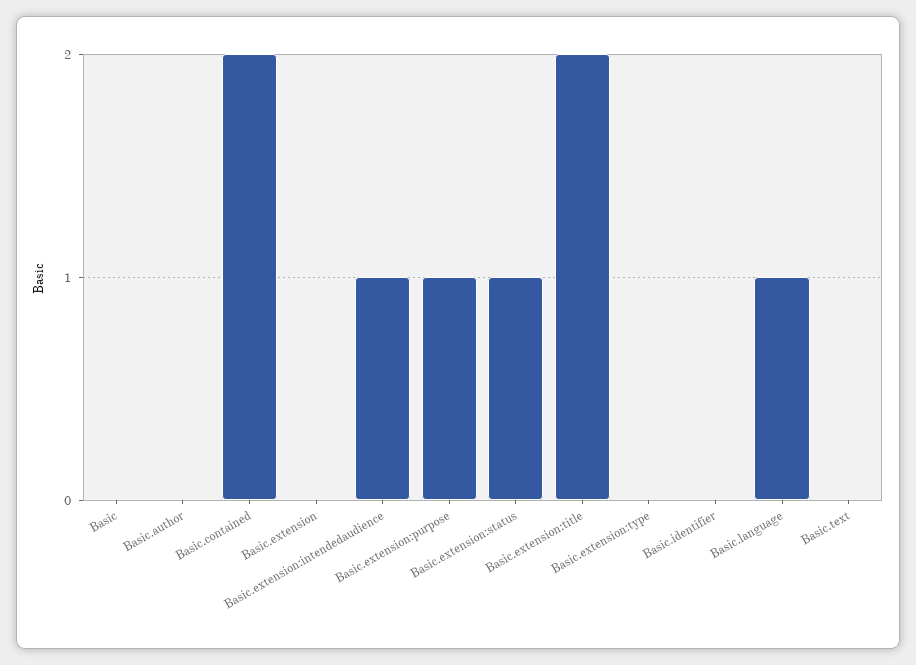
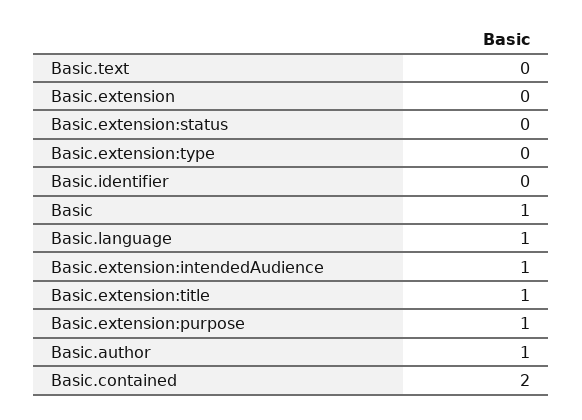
  {
-   "Basic": 0,
+   "Basic": 1,
-   "Basic.author": 0,
+   "Basic.author": 1,
    "Basic.contained": 2,
    "Basic.extension": 0,
    "Basic.extension:intendedaudience": 1,
    "Basic.extension:purpose": 1,
-   "Basic.extension:status": 1,
+   "Basic.extension:status": 0,
-   "Basic.extension:title": 2,
+   "Basic.extension:title": 1,
    "Basic.extension:type": 0,
    "Basic.identifier": 0,
    "Basic.language": 1,
    "Basic.text": 0
  }

